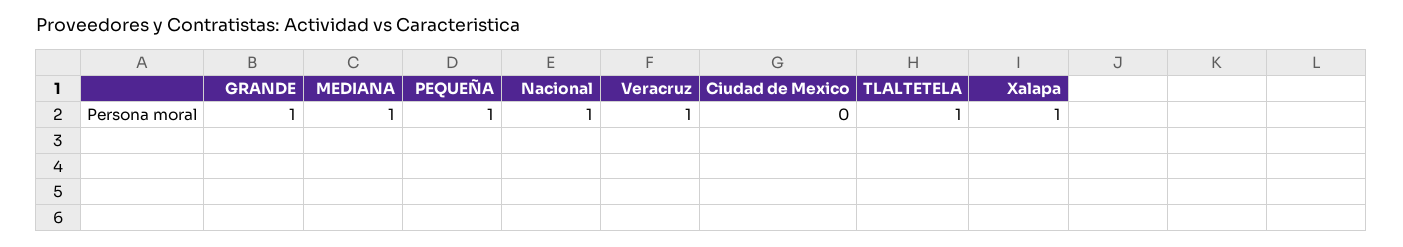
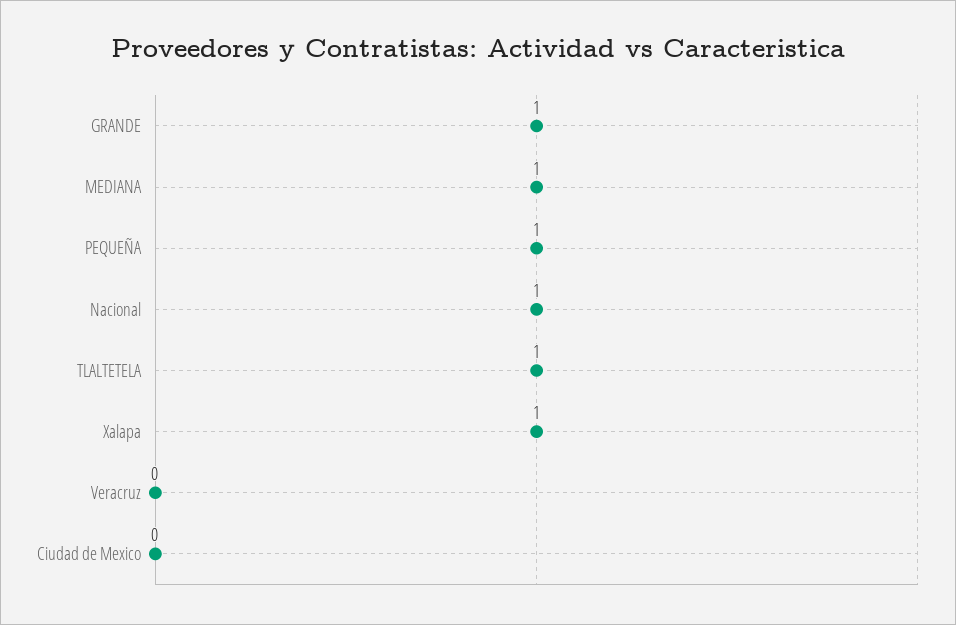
  {
    "GRANDE": 1,
    "MEDIANA": 1,
    "PEQUEÑA": 1,
    "Nacional": 1,
-   "Veracruz": 1,
+   "Veracruz": 0,
    "Ciudad de Mexico": 0,
    "TLALTETELA": 1,
    "Xalapa": 1
  }

